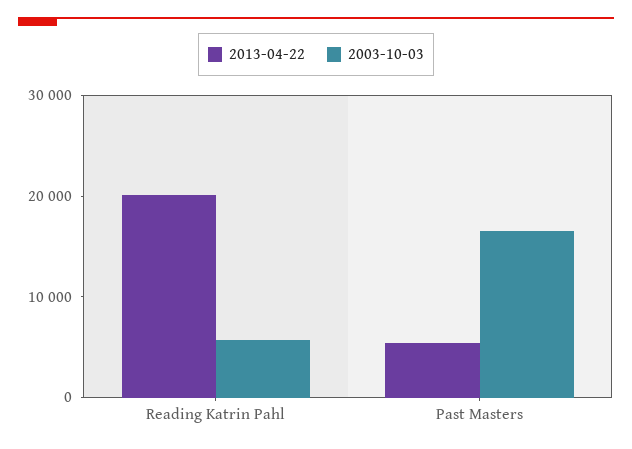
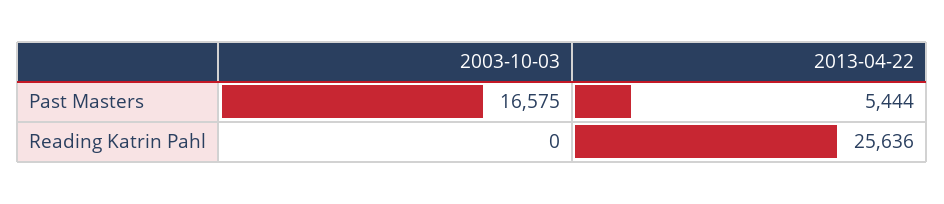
  {
    "2013-04-22": {
-     "Reading Katrin Pahl": 20000,
+     "Reading Katrin Pahl": 25636,
      "Past Masters": 5444
    },
    "2003-10-03": {
-     "Reading Katrin Pahl": 6000,
+     "Reading Katrin Pahl": 0,
      "Past Masters": 16575
    }
  }

